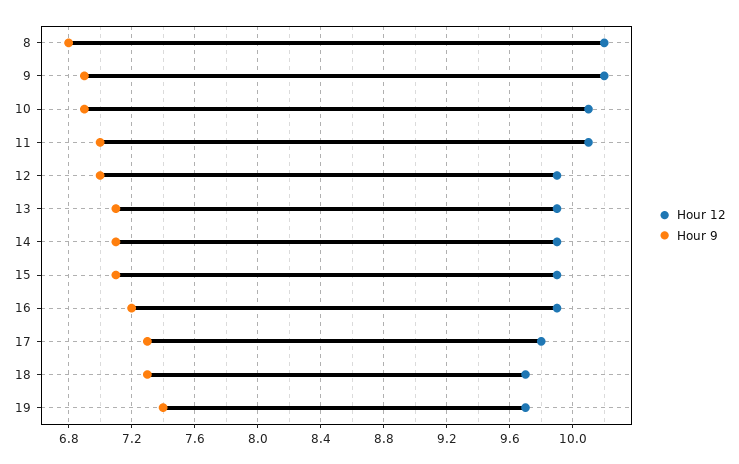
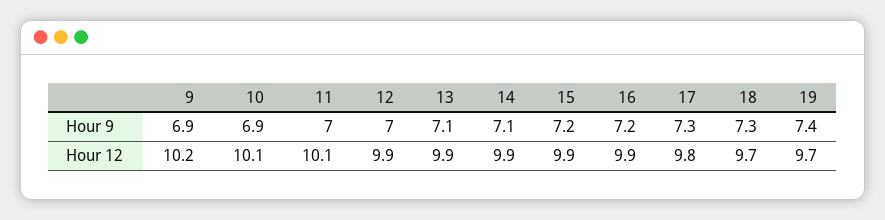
  {
    "Hour 12": {
-     "8": 10.2,
      "9": 10.2,
      "10": 10.1,
      "11": 10.1,
      "12": 9.9,
      "13": 9.9,
      "14": 9.9,
      "15": 9.9,
      "16": 9.9,
      "17": 9.8,
      "18": 9.7,
      "19": 9.7
    },
    "Hour 9": {
-     "8": 6.8,
      "9": 6.9,
      "10": 6.9,
      "11": 7,
      "12": 7,
      "13": 7.1,
      "14": 7.1,
-     "15": 7.1,
+     "15": 7.2,
      "16": 7.2,
      "17": 7.3,
      "18": 7.3,
      "19": 7.4
    }
  }

